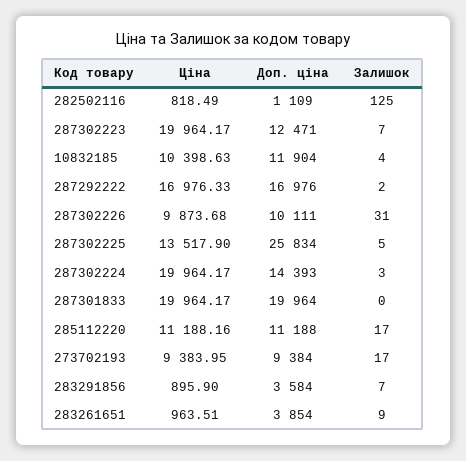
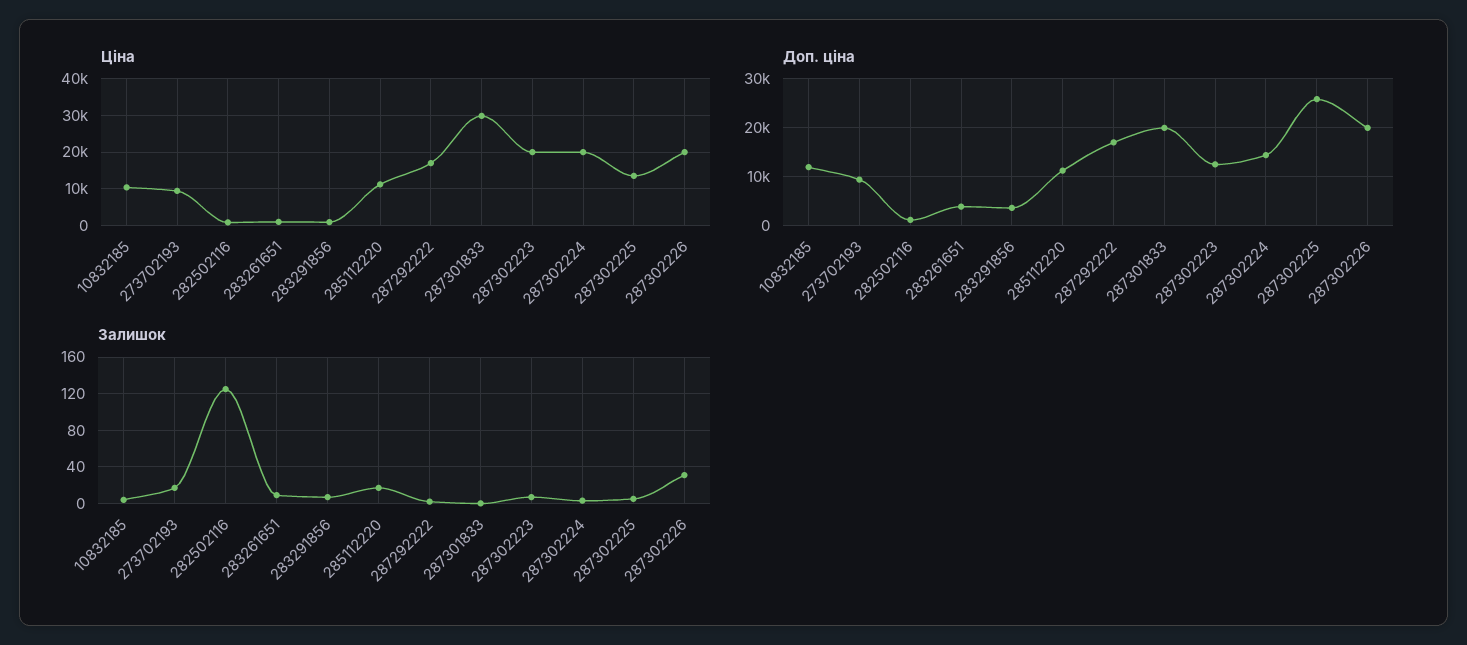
  {
    "Ціна": {
      "282502116": 818.49,
      "287302223": 19964.17,
      "10832185": 10398.63,
      "287292222": 16976.33,
-     "287302226": 9873.68,
+     "287302226": 20000,
      "287302225": 13517.9,
      "287302224": 19964.17,
-     "287301833": 19964.17,
+     "287301833": 30000,
      "285112220": 11188.16,
      "273702193": 9383.95,
      "283291856": 895.9,
      "283261651": 963.51
    },
    "Доп. ціна": {
      "282502116": 1109,
      "287302223": 12471,
      "10832185": 11904,
      "287292222": 16976,
-     "287302226": 10111,
+     "287302226": 20000,
      "287302225": 25834,
      "287302224": 14393,
      "287301833": 19964,
      "285112220": 11188,
      "273702193": 9384,
      "283291856": 3584,
      "283261651": 3854
    },
    "Залишок": {
      "282502116": 125,
      "287302223": 7,
      "10832185": 4,
      "287292222": 2,
      "287302226": 31,
      "287302225": 5,
      "287302224": 3,
      "287301833": 0,
      "285112220": 17,
      "273702193": 17,
      "283291856": 7,
      "283261651": 9
    }
  }

